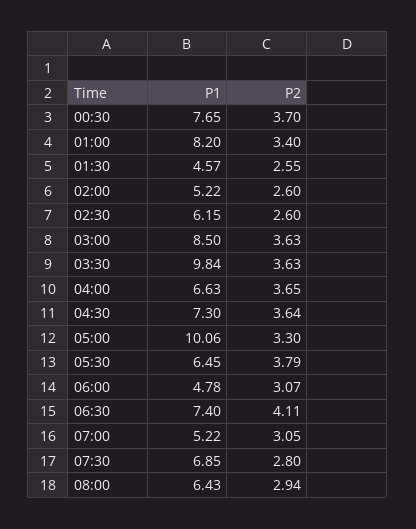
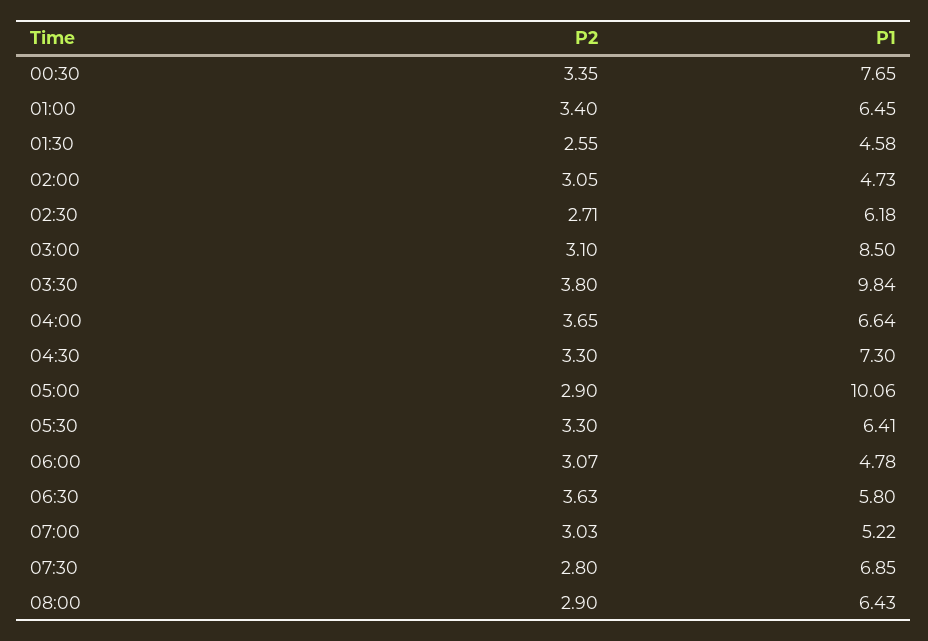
  {
    "P1": {
      "00:30": 7.65,
-     "01:00": 8.2,
+     "01:00": 6.45,
-     "01:30": 4.57,
+     "01:30": 4.58,
-     "02:00": 5.22,
+     "02:00": 4.73,
-     "02:30": 6.15,
+     "02:30": 6.18,
      "03:00": 8.5,
      "03:30": 9.84,
-     "04:00": 6.63,
+     "04:00": 6.64,
      "04:30": 7.3,
      "05:00": 10.06,
-     "05:30": 6.45,
+     "05:30": 6.41,
      "06:00": 4.78,
-     "06:30": 7.4,
+     "06:30": 5.8,
      "07:00": 5.22,
      "07:30": 6.85,
      "08:00": 6.43
    },
    "P2": {
-     "00:30": 3.7,
+     "00:30": 3.35,
      "01:00": 3.4,
      "01:30": 2.55,
-     "02:00": 2.6,
+     "02:00": 3.05,
-     "02:30": 2.6,
+     "02:30": 2.71,
-     "03:00": 3.63,
+     "03:00": 3.1,
-     "03:30": 3.63,
+     "03:30": 3.8,
      "04:00": 3.65,
-     "04:30": 3.64,
+     "04:30": 3.3,
-     "05:00": 3.3,
+     "05:00": 2.9,
-     "05:30": 3.79,
+     "05:30": 3.3,
      "06:00": 3.07,
-     "06:30": 4.11,
+     "06:30": 3.63,
-     "07:00": 3.05,
+     "07:00": 3.03,
      "07:30": 2.8,
-     "08:00": 2.94
+     "08:00": 2.9
    }
  }

